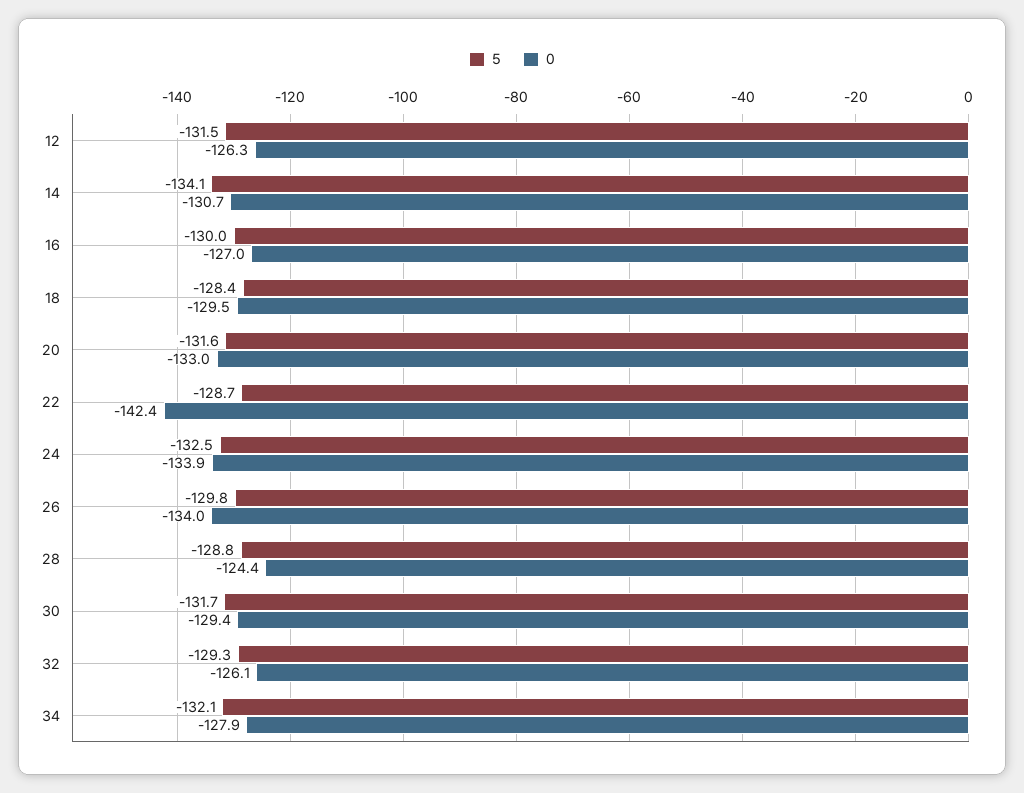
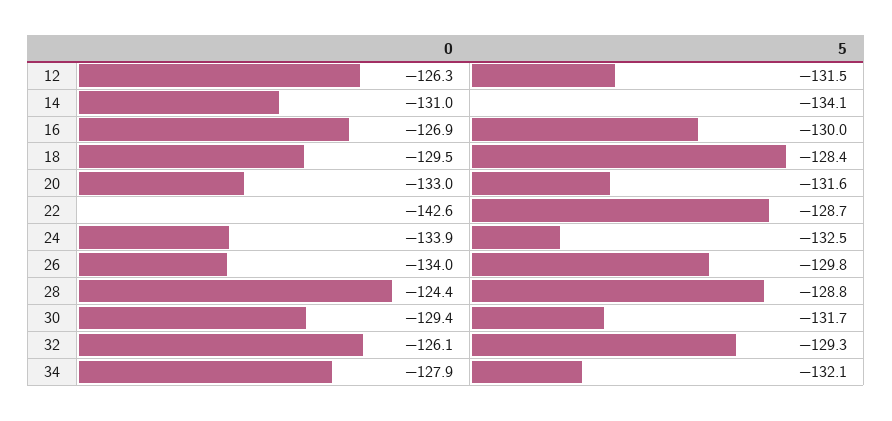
  {
    "5": {
      "12": -131.5,
      "14": -134.1,
      "16": -130,
      "18": -128.4,
      "20": -131.6,
      "22": -128.7,
      "24": -132.5,
      "26": -129.8,
      "28": -128.8,
      "30": -131.7,
      "32": -129.3,
      "34": -132.1
    },
    "0": {
      "12": -126.3,
-     "14": -130.7,
+     "14": -131,
-     "16": -127,
+     "16": -126.9,
      "18": -129.5,
      "20": -133,
-     "22": -142.4,
+     "22": -142.6,
      "24": -133.9,
      "26": -134,
      "28": -124.4,
      "30": -129.4,
      "32": -126.1,
      "34": -127.9
    }
  }

